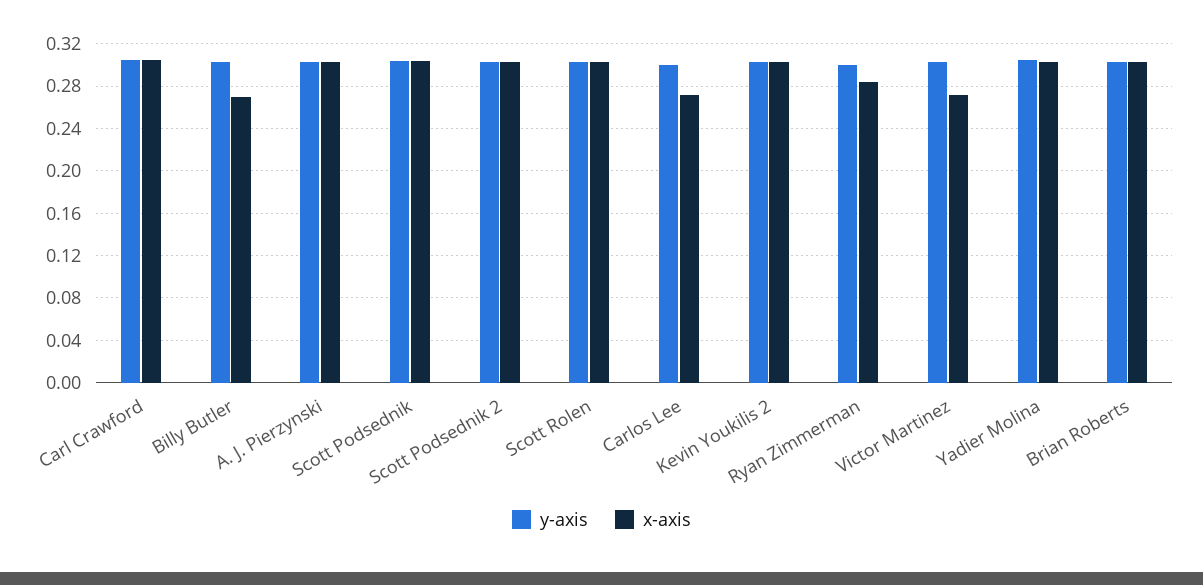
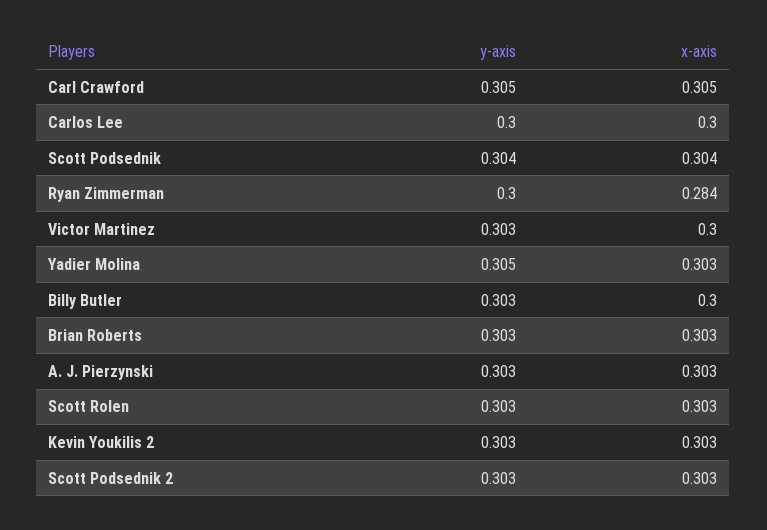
  {
    "y-axis": {
      "Carl Crawford": 0.305,
      "Billy Butler": 0.303,
      "A. J. Pierzynski": 0.303,
      "Scott Podsednik": 0.304,
      "Scott Podsednik 2": 0.303,
      "Scott Rolen": 0.303,
      "Carlos Lee": 0.3,
      "Kevin Youkilis 2": 0.303,
      "Ryan Zimmerman": 0.3,
      "Victor Martinez": 0.303,
      "Yadier Molina": 0.305,
      "Brian Roberts": 0.303
    },
    "x-axis": {
      "Carl Crawford": 0.305,
-     "Billy Butler": 0.27,
+     "Billy Butler": 0.3,
      "A. J. Pierzynski": 0.303,
      "Scott Podsednik": 0.304,
      "Scott Podsednik 2": 0.303,
      "Scott Rolen": 0.303,
-     "Carlos Lee": 0.27,
+     "Carlos Lee": 0.3,
      "Kevin Youkilis 2": 0.303,
      "Ryan Zimmerman": 0.284,
-     "Victor Martinez": 0.27,
+     "Victor Martinez": 0.3,
      "Yadier Molina": 0.303,
      "Brian Roberts": 0.303
    }
  }

